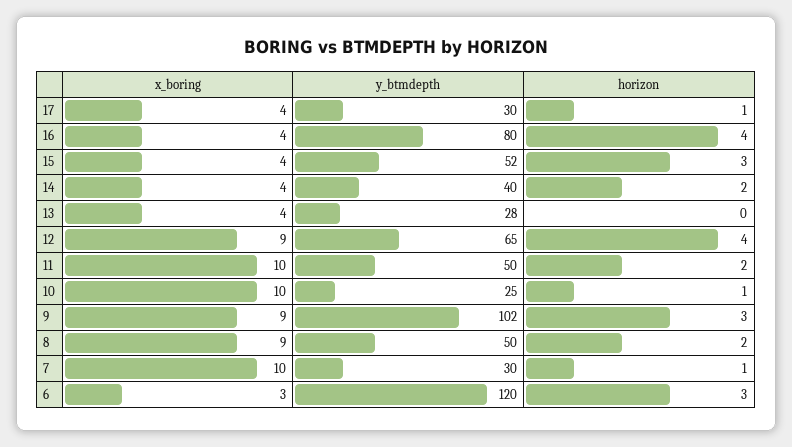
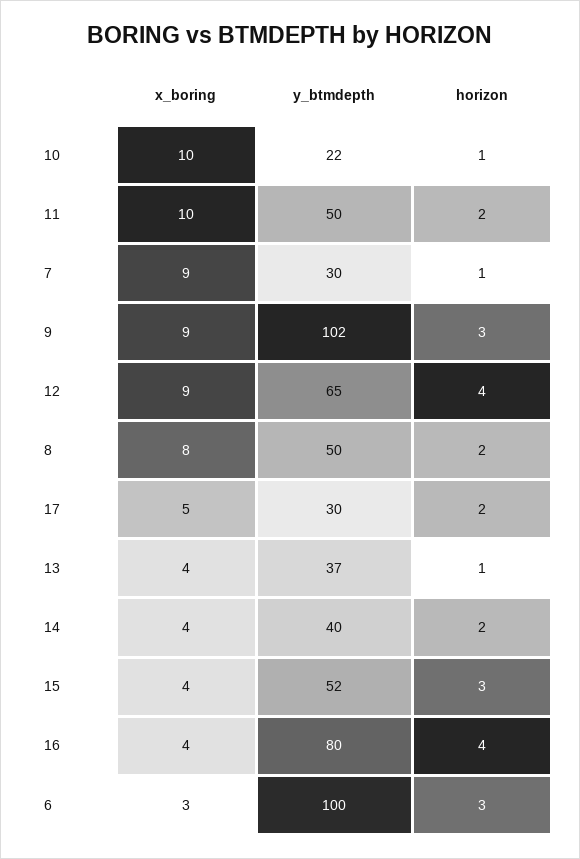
  {
    "x_boring": {
-     "17": 4,
+     "17": 5,
      "16": 4,
      "15": 4,
      "14": 4,
      "13": 4,
      "12": 9,
      "11": 10,
      "10": 10,
      "9": 9,
-     "8": 9,
+     "8": 8,
-     "7": 10,
+     "7": 9,
      "6": 3
    },
    "y_btmdepth": {
      "17": 30,
      "16": 80,
      "15": 52,
      "14": 40,
-     "13": 28,
+     "13": 37,
      "12": 65,
      "11": 50,
-     "10": 25,
+     "10": 22,
      "9": 102,
      "8": 50,
      "7": 30,
-     "6": 120
+     "6": 100
    },
    "horizon": {
-     "17": 1,
+     "17": 2,
      "16": 4,
      "15": 3,
      "14": 2,
-     "13": 0,
+     "13": 1,
      "12": 4,
      "11": 2,
      "10": 1,
      "9": 3,
      "8": 2,
      "7": 1,
      "6": 3
    }
  }

